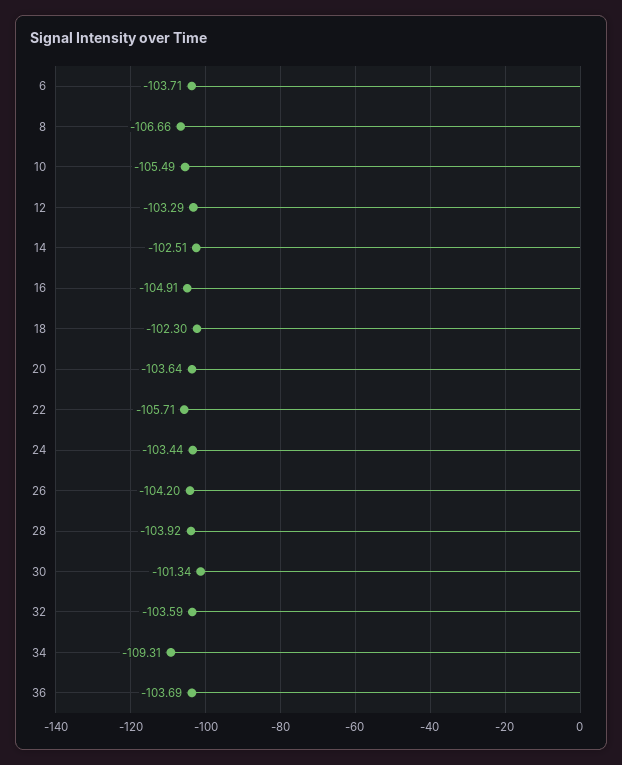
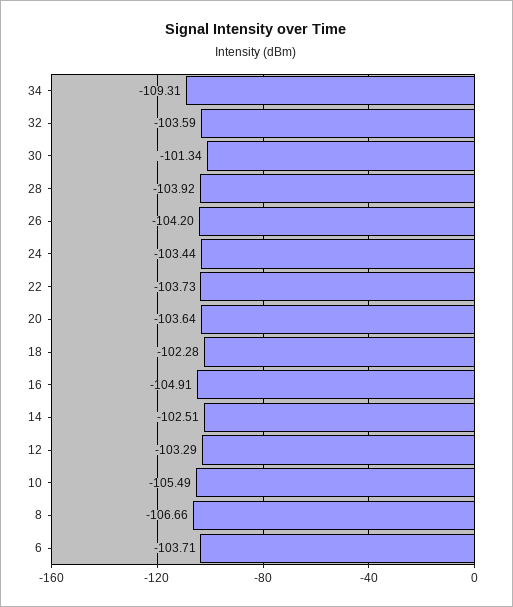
  {
    "6": -103.71,
    "8": -106.66,
    "10": -105.49,
    "12": -103.29,
    "14": -102.51,
    "16": -104.91,
-   "18": -102.3,
+   "18": -102.28,
    "20": -103.64,
-   "22": -105.71,
+   "22": -103.73,
    "24": -103.44,
    "26": -104.2,
    "28": -103.92,
    "30": -101.34,
    "32": -103.59,
-   "34": -109.31,
+   "34": -109.31
-   "36": -103.69
  }

